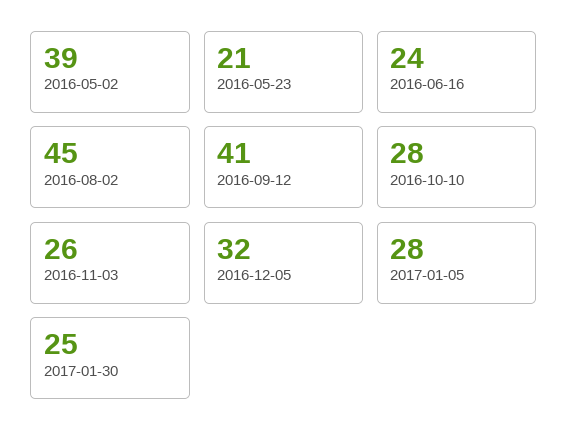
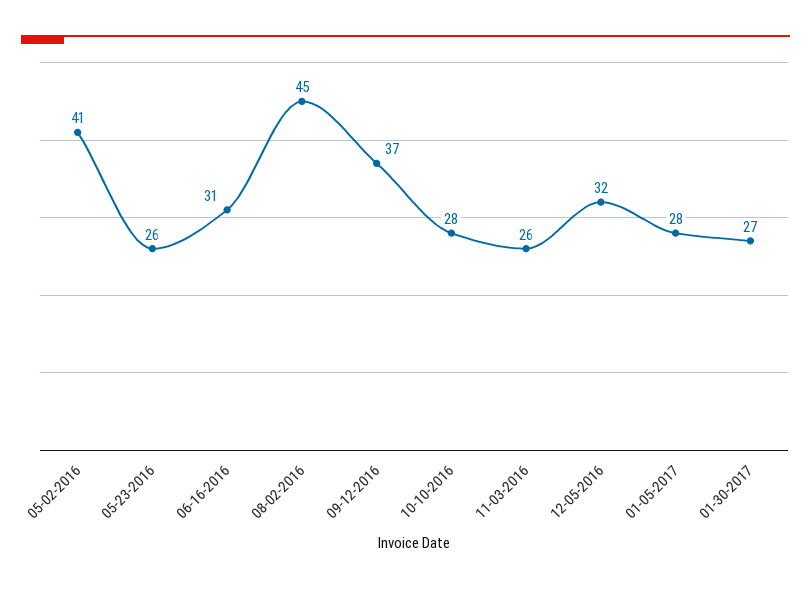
  {
-   "2016-05-02": 39,
+   "2016-05-02": 41,
-   "2016-05-23": 21,
+   "2016-05-23": 26,
-   "2016-06-16": 24,
+   "2016-06-16": 31,
    "2016-08-02": 45,
-   "2016-09-12": 41,
+   "2016-09-12": 37,
    "2016-10-10": 28,
    "2016-11-03": 26,
    "2016-12-05": 32,
    "2017-01-05": 28,
-   "2017-01-30": 25
+   "2017-01-30": 27
  }

